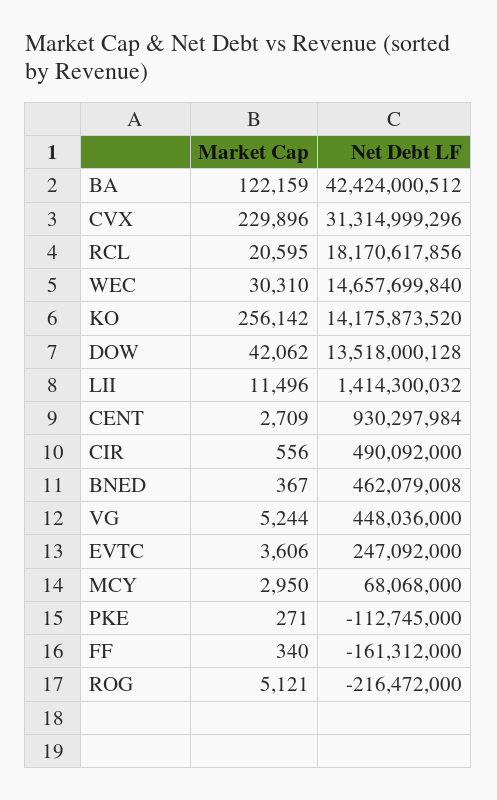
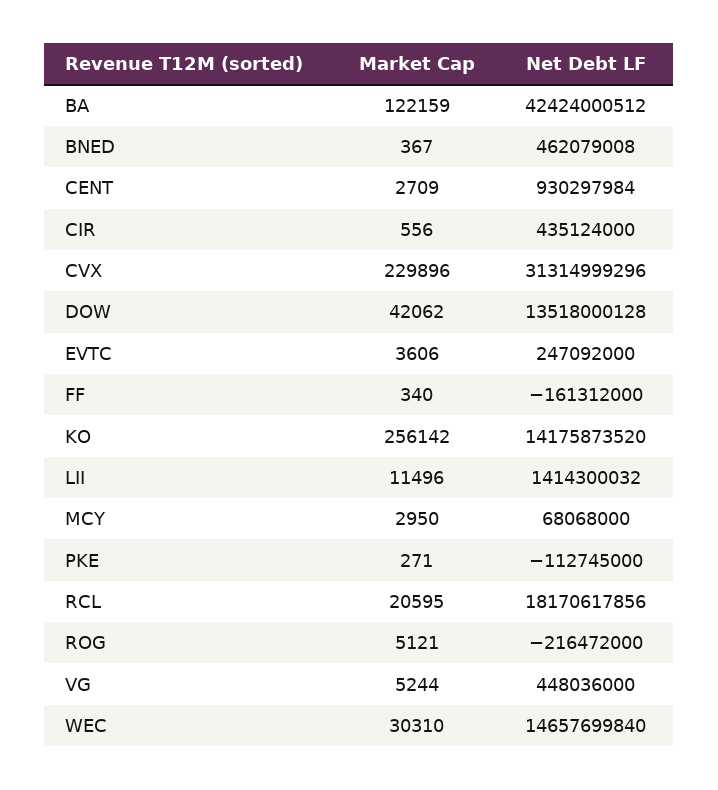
  {
    "Market Cap": {
      "BA": 122159,
      "CVX": 229896,
      "RCL": 20595,
      "WEC": 30310,
      "KO": 256142,
      "DOW": 42062,
      "LII": 11496,
      "CENT": 2709,
      "CIR": 556,
      "BNED": 367,
      "VG": 5244,
      "EVTC": 3606,
      "MCY": 2950,
      "PKE": 271,
      "FF": 340,
      "ROG": 5121
    },
    "Net Debt LF": {
      "BA": 42424000512,
      "CVX": 31314999296,
      "RCL": 18170617856,
      "WEC": 14657699840,
      "KO": 14175873520,
      "DOW": 13518000128,
      "LII": 1414300032,
      "CENT": 930297984,
-     "CIR": 490092000,
+     "CIR": 435124000,
      "BNED": 462079008,
      "VG": 448036000,
      "EVTC": 247092000,
      "MCY": 68068000,
      "PKE": -112745000,
      "FF": -161312000,
      "ROG": -216472000
    }
  }

